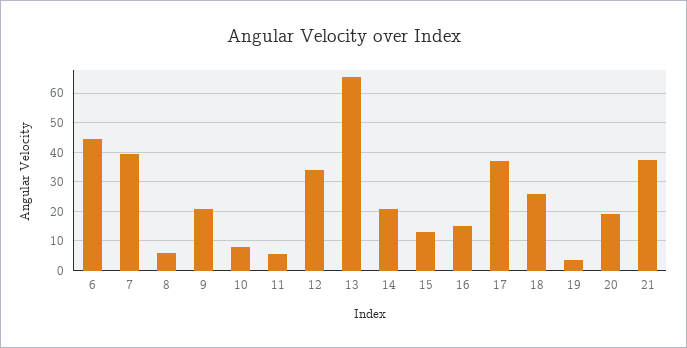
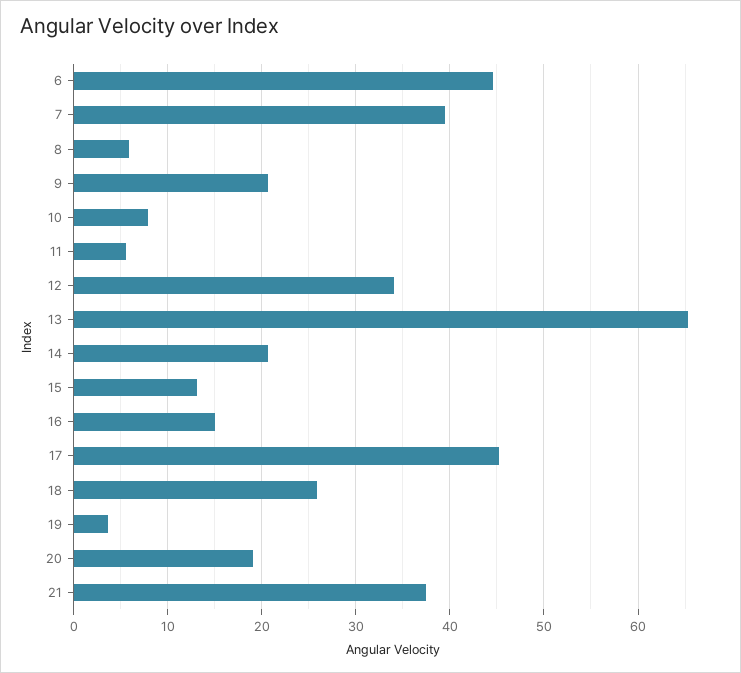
  {
    "6": 45,
    "7": 39,
    "8": 6,
    "9": 21,
    "10": 8,
    "11": 6,
    "12": 34,
    "13": 65,
    "14": 21,
    "15": 13,
    "16": 15,
-   "17": 37.5,
+   "17": 45,
    "18": 26,
    "19": 4,
    "20": 19,
    "21": 37
  }

